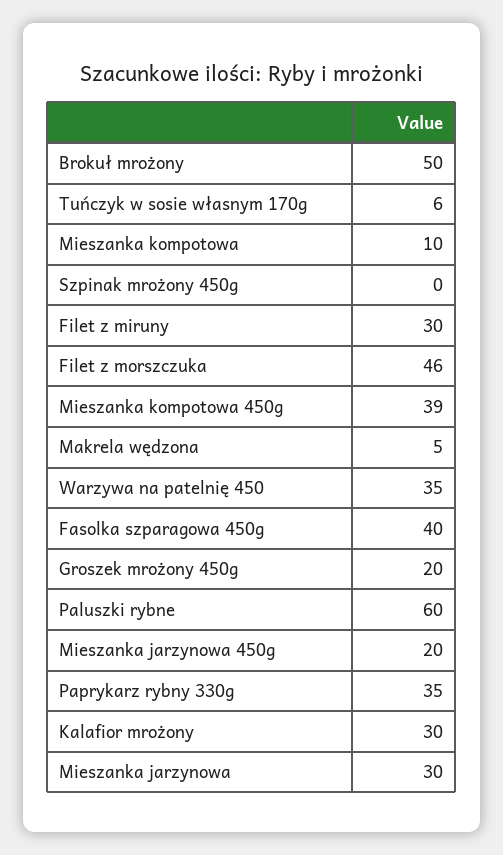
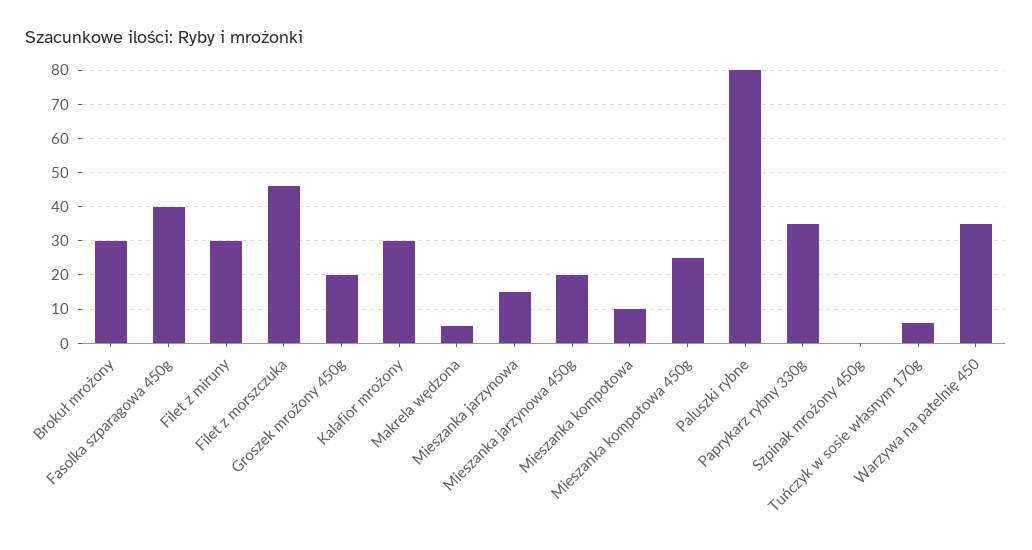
  {
-   "Brokuł mrożony": 50,
+   "Brokuł mrożony": 30,
    "Tuńczyk w sosie własnym 170g": 6,
    "Mieszanka kompotowa": 10,
    "Szpinak mrożony 450g": 0,
    "Filet z miruny": 30,
    "Filet z morszczuka": 46,
-   "Mieszanka kompotowa 450g": 39,
+   "Mieszanka kompotowa 450g": 25,
    "Makrela wędzona": 5,
    "Warzywa na patelnię 450": 35,
    "Fasolka szparagowa 450g": 40,
    "Groszek mrożony 450g": 20,
-   "Paluszki rybne": 60,
+   "Paluszki rybne": 80,
    "Mieszanka jarzynowa 450g": 20,
    "Paprykarz rybny 330g": 35,
    "Kalafior mrożony": 30,
-   "Mieszanka jarzynowa": 30
+   "Mieszanka jarzynowa": 15
  }

